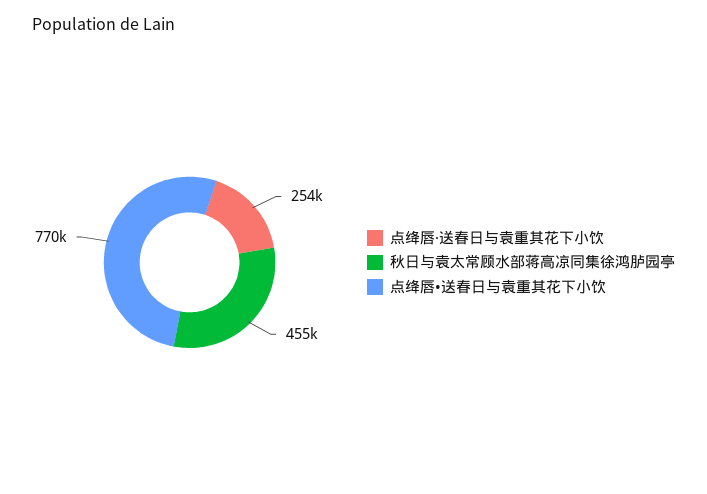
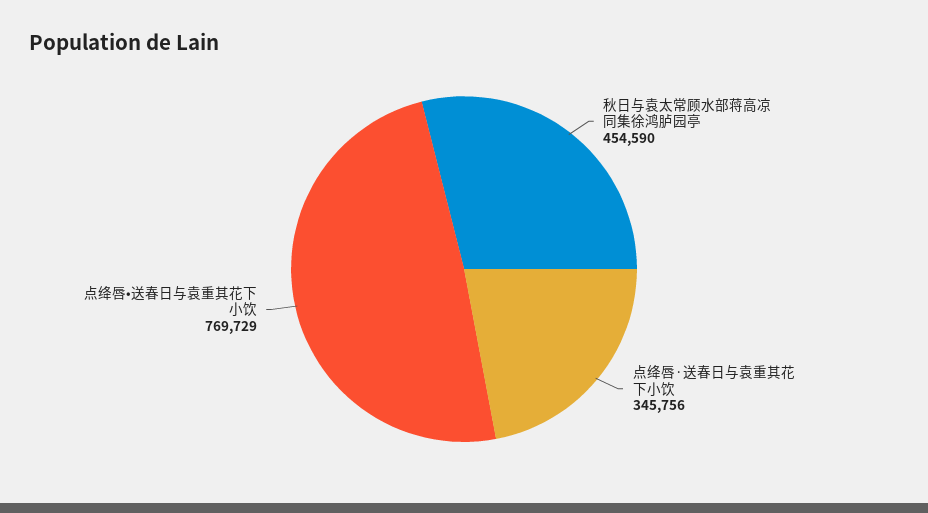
  {
-   "点绛唇·送春日与袁重其花下小饮": 254000,
+   "点绛唇·送春日与袁重其花下小饮": 345756,
    "秋日与袁太常顾水部蒋高凉同集徐鸿胪园亭": 454590,
    "点绛唇•送春日与袁重其花下小饮": 769729
  }

